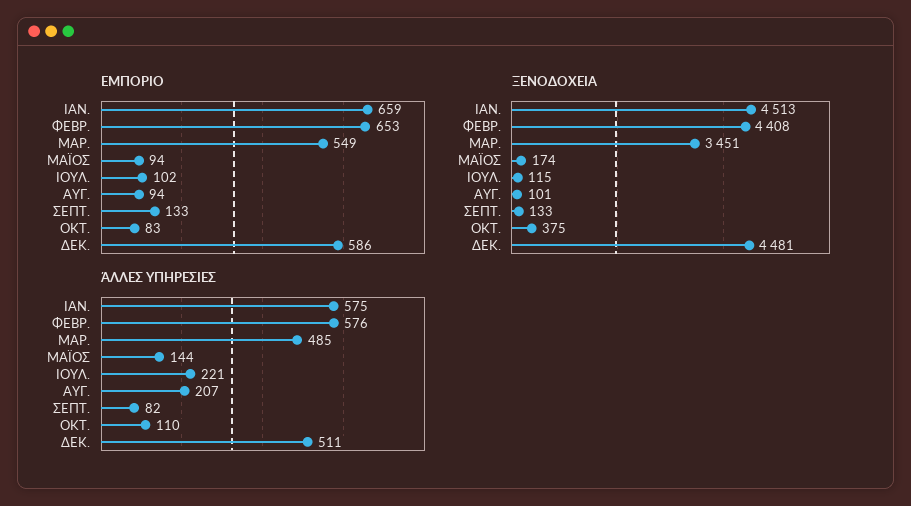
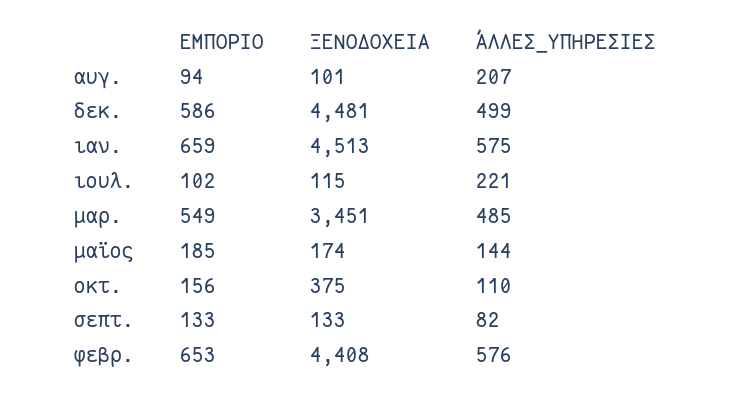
  {
    "ΕΜΠΟΡΙΟ": {
      "ΙΑΝ.": 659,
      "ΦΕΒΡ.": 653,
      "ΜΑΡ.": 549,
-     "ΜΑΪΟΣ": 94,
+     "ΜΑΪΟΣ": 185,
      "ΙΟΥΛ.": 102,
      "ΑΥΓ.": 94,
      "ΣΕΠΤ.": 133,
-     "ΟΚΤ.": 83,
+     "ΟΚΤ.": 156,
      "ΔΕΚ.": 586
    },
    "ΞΕΝΟΔΟΧΕΙΑ": {
      "ΙΑΝ.": 4513,
      "ΦΕΒΡ.": 4408,
      "ΜΑΡ.": 3451,
      "ΜΑΪΟΣ": 174,
      "ΙΟΥΛ.": 115,
      "ΑΥΓ.": 101,
      "ΣΕΠΤ.": 133,
      "ΟΚΤ.": 375,
      "ΔΕΚ.": 4481
    },
    "ΆΛΛΕΣ ΥΠΗΡΕΣΙΕΣ": {
      "ΙΑΝ.": 575,
      "ΦΕΒΡ.": 576,
      "ΜΑΡ.": 485,
      "ΜΑΪΟΣ": 144,
      "ΙΟΥΛ.": 221,
      "ΑΥΓ.": 207,
      "ΣΕΠΤ.": 82,
      "ΟΚΤ.": 110,
-     "ΔΕΚ.": 511
+     "ΔΕΚ.": 499
    }
  }

